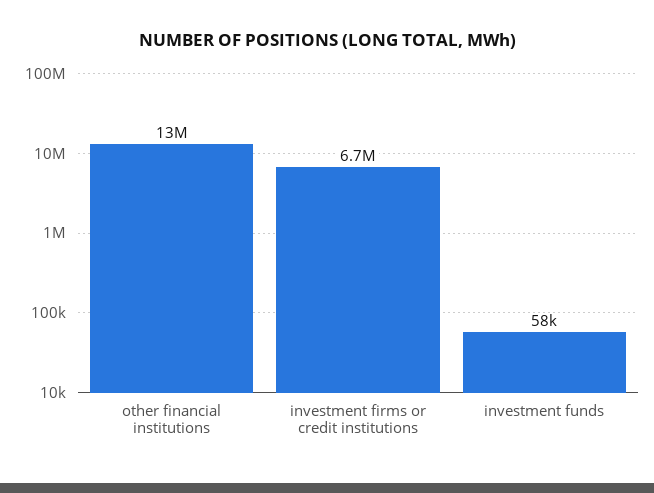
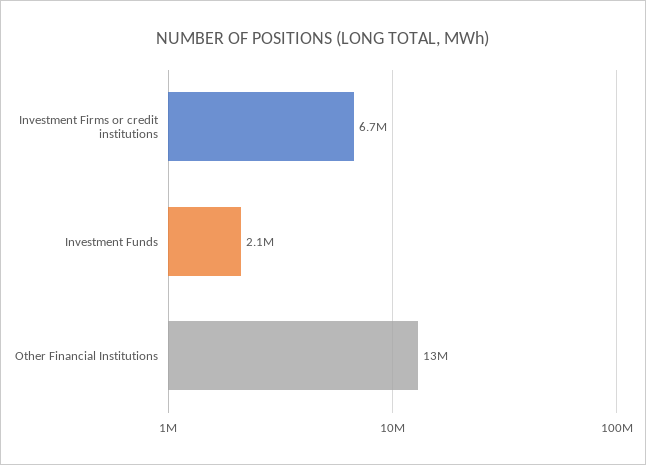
  {
    "other financial institutions": 13000000,
    "investment firms or credit institutions": 6700000,
-   "investment funds": 58000
+   "investment funds": 2100000
  }

